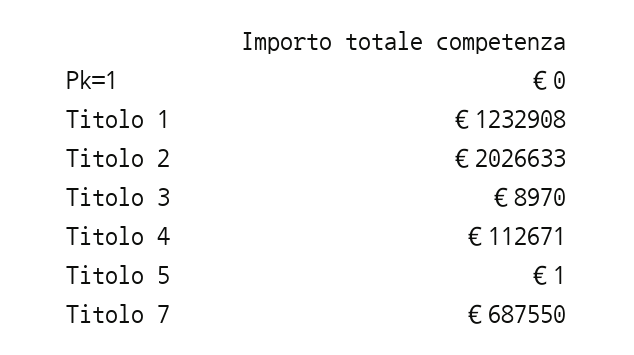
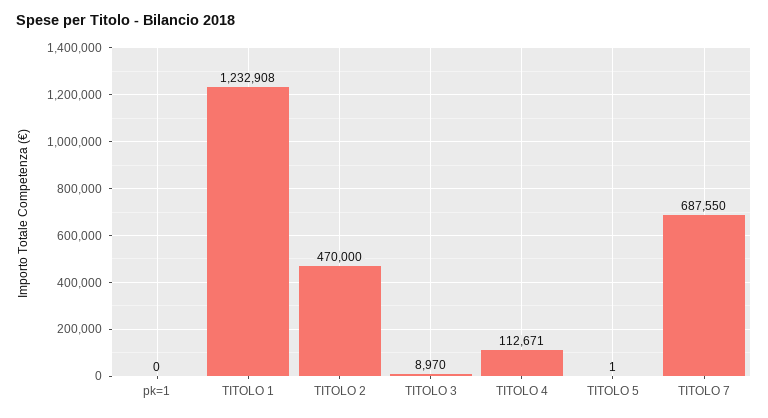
  {
    "Pk=1": 0,
    "Titolo 1": 1232908,
-   "Titolo 2": 2026633,
+   "Titolo 2": 470000,
    "Titolo 3": 8970,
    "Titolo 4": 112671,
    "Titolo 5": 1,
    "Titolo 7": 687550
  }

